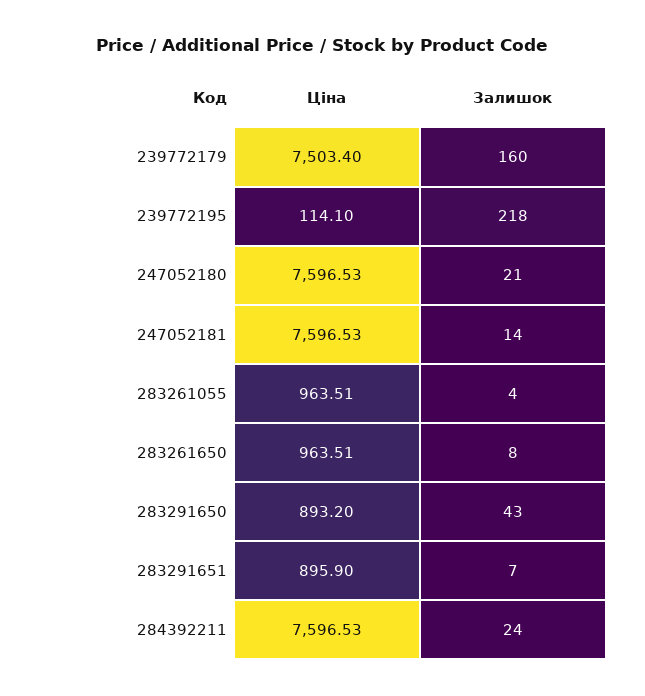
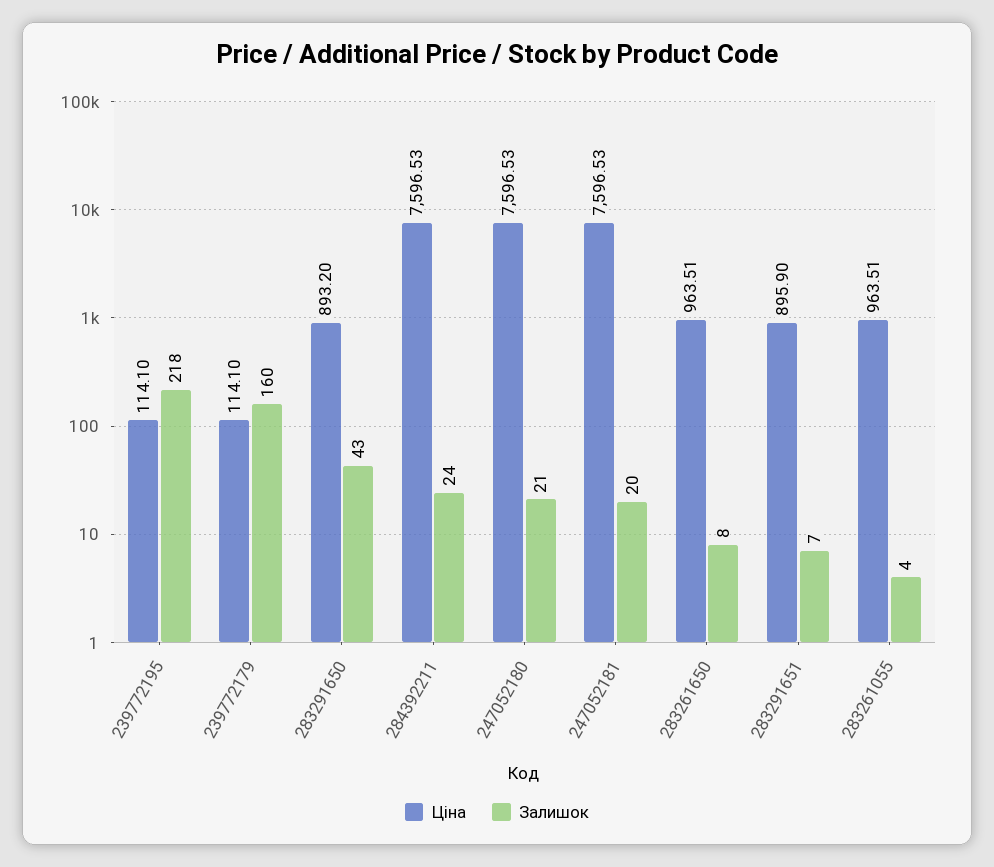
  {
    "Ціна": {
-     "239772179": 7503.4,
+     "239772179": 114.1,
      "239772195": 114.1,
      "247052180": 7596.53,
      "247052181": 7596.53,
      "283261055": 963.51,
      "283261650": 963.51,
      "283291650": 893.2,
      "283291651": 895.9,
      "284392211": 7596.53
    },
    "Залишок": {
      "239772179": 160,
      "239772195": 218,
      "247052180": 21,
-     "247052181": 14,
+     "247052181": 20,
      "283261055": 4,
      "283261650": 8,
      "283291650": 43,
      "283291651": 7,
      "284392211": 24
    }
  }

